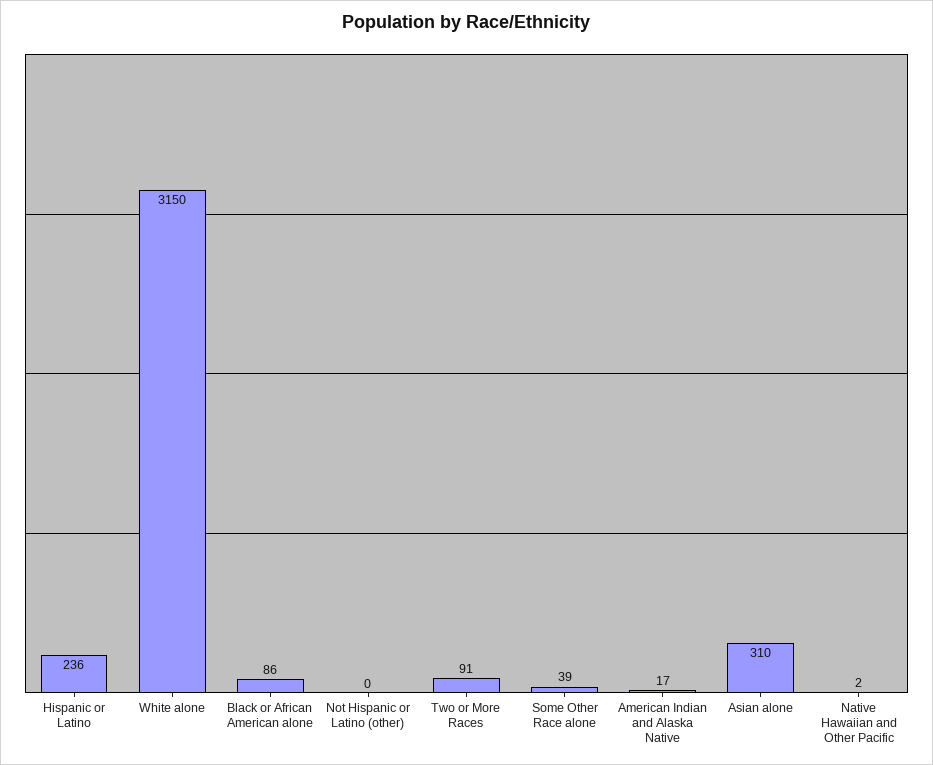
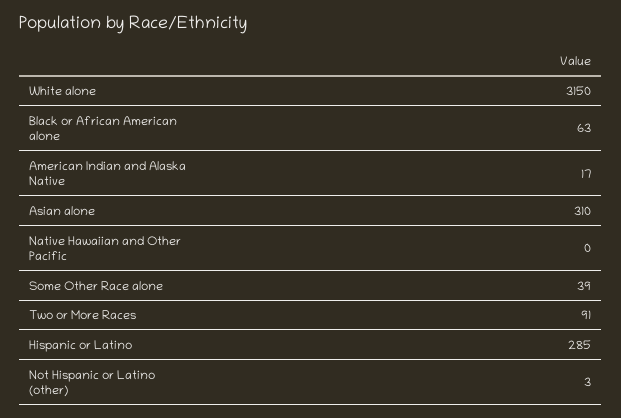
  {
-   "Hispanic or Latino": 236,
+   "Hispanic or Latino": 285,
    "White alone": 3150,
-   "Black or African American alone": 86,
+   "Black or African American alone": 63,
-   "Not Hispanic or Latino (other)": 0,
+   "Not Hispanic or Latino (other)": 3,
    "Two or More Races": 91,
    "Some Other Race alone": 39,
    "American Indian and Alaska Native": 17,
    "Asian alone": 310,
-   "Native Hawaiian and Other Pacific": 2
+   "Native Hawaiian and Other Pacific": 0
  }

